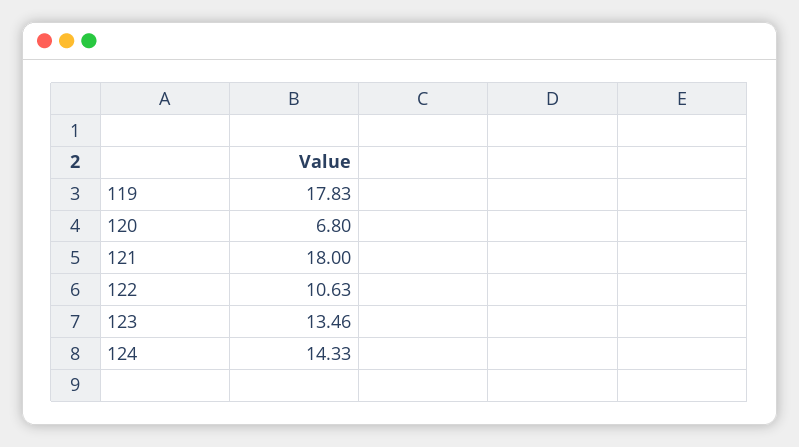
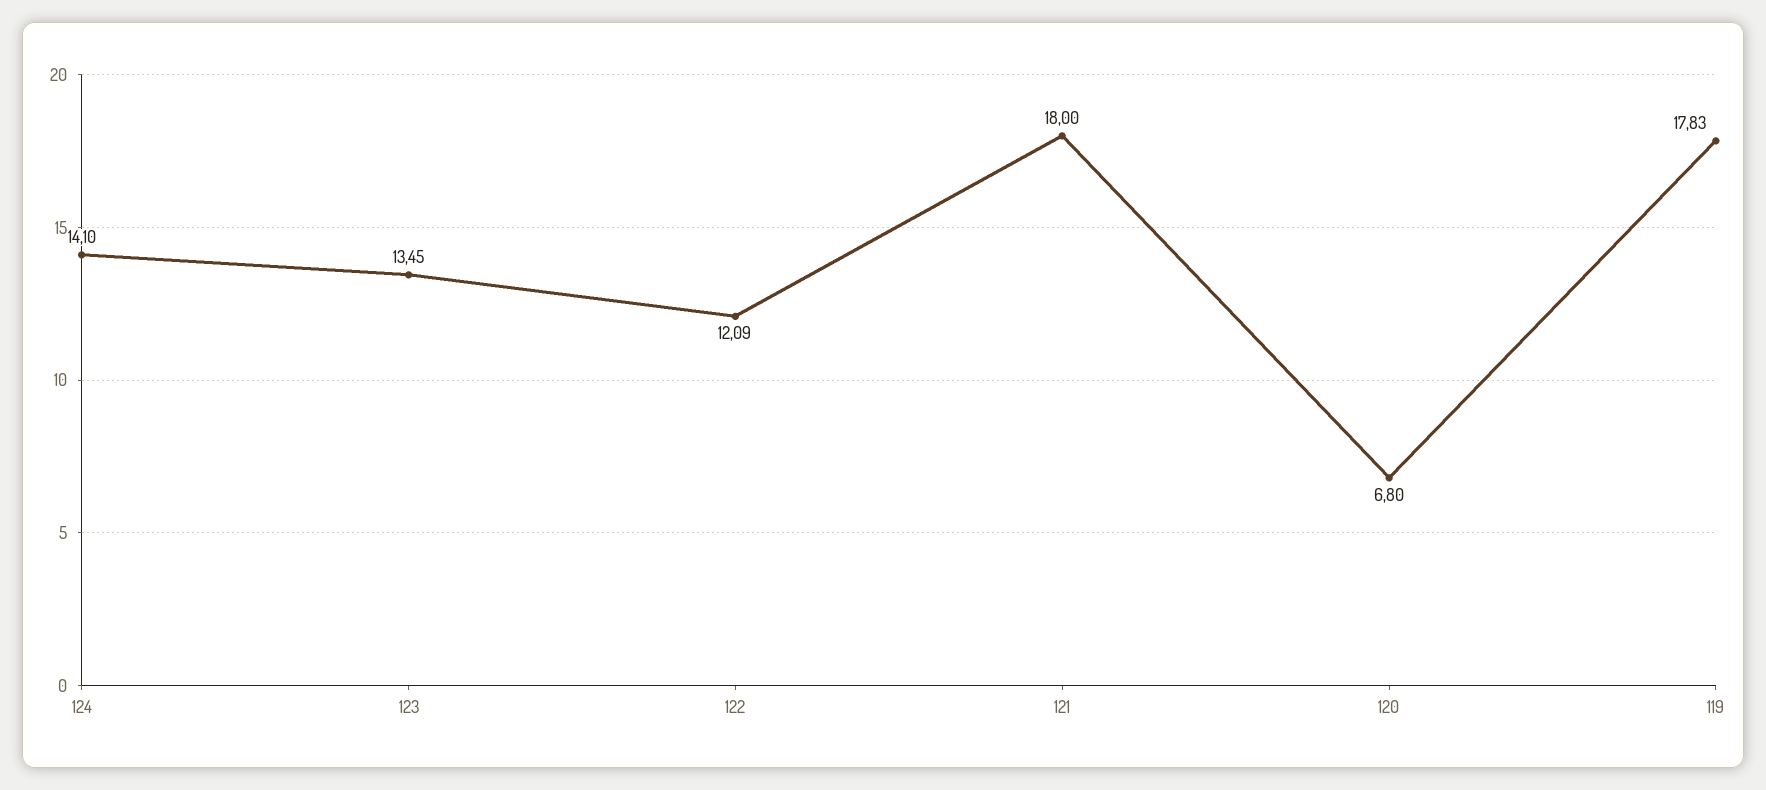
  {
    "119": 17.83,
    "120": 6.8,
    "121": 18,
-   "122": 10.63,
+   "122": 12.09,
-   "123": 13.46,
+   "123": 13.45,
-   "124": 14.33
+   "124": 14.1
  }

